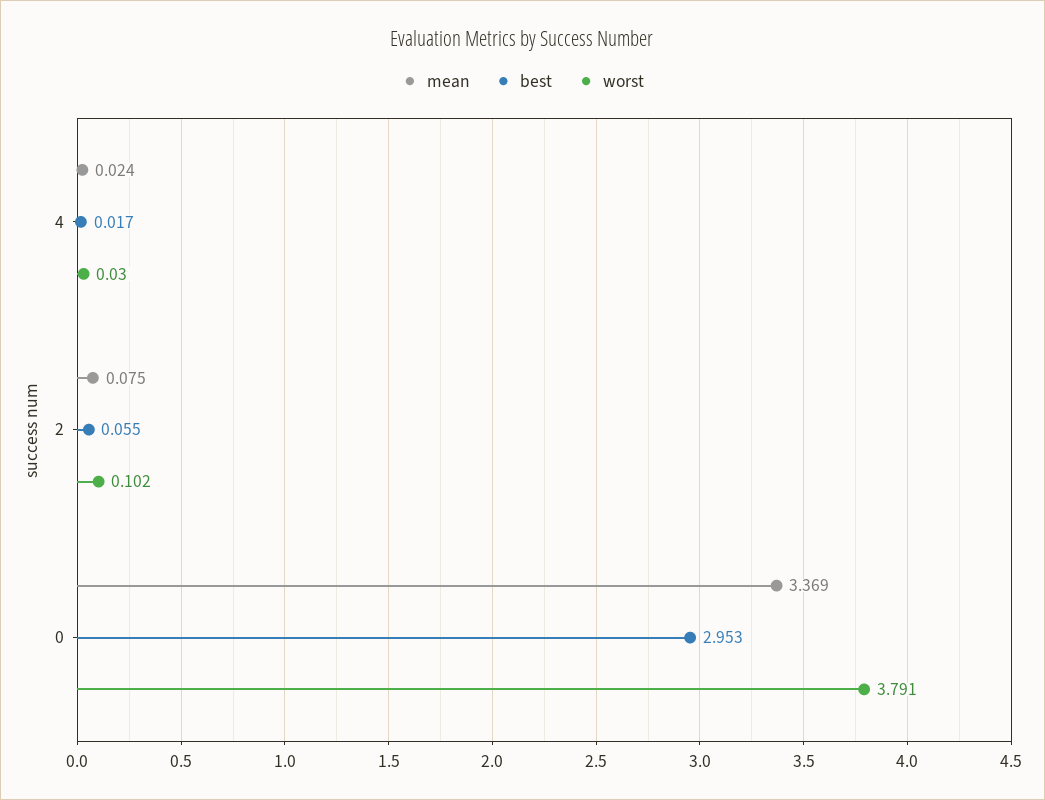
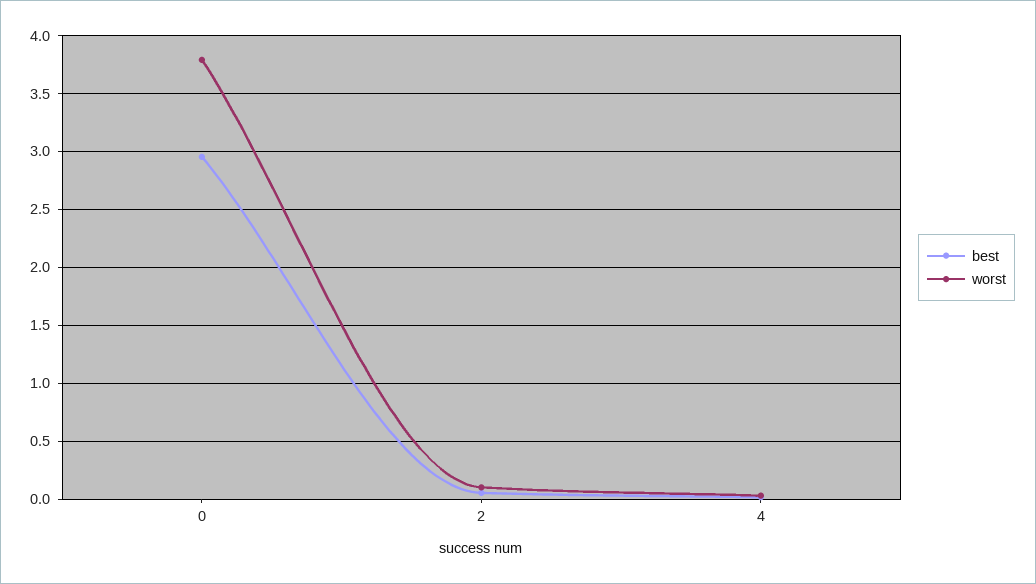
  {
-   "mean": {
-     "4": 0.024,
-     "2": 0.075,
-     "0": 3.369
-   },
    "best": {
      "4": 0.017,
      "2": 0.055,
      "0": 2.953
    },
    "worst": {
      "4": 0.03,
      "2": 0.102,
      "0": 3.791
    }
  }

